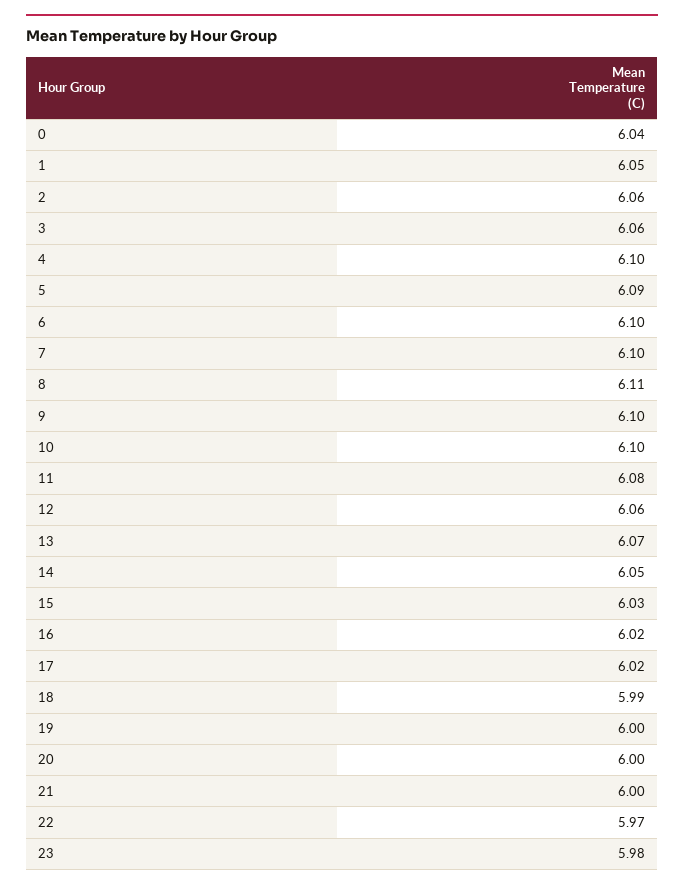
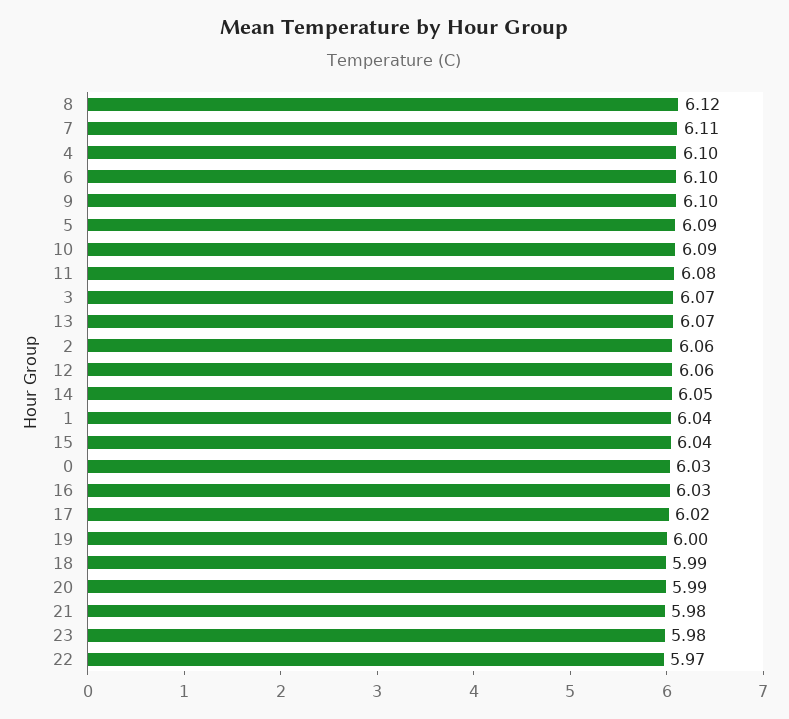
  {
-   "0": 6.04,
+   "0": 6.03,
-   "1": 6.05,
+   "1": 6.04,
    "2": 6.06,
-   "3": 6.06,
+   "3": 6.07,
    "4": 6.1,
    "5": 6.09,
    "6": 6.1,
-   "7": 6.1,
+   "7": 6.11,
-   "8": 6.11,
+   "8": 6.12,
    "9": 6.1,
-   "10": 6.1,
+   "10": 6.09,
    "11": 6.08,
    "12": 6.06,
    "13": 6.07,
    "14": 6.05,
-   "15": 6.03,
+   "15": 6.04,
-   "16": 6.02,
+   "16": 6.03,
    "17": 6.02,
    "18": 5.99,
    "19": 6,
-   "20": 6,
+   "20": 5.99,
-   "21": 6,
+   "21": 5.98,
    "22": 5.97,
    "23": 5.98
  }

